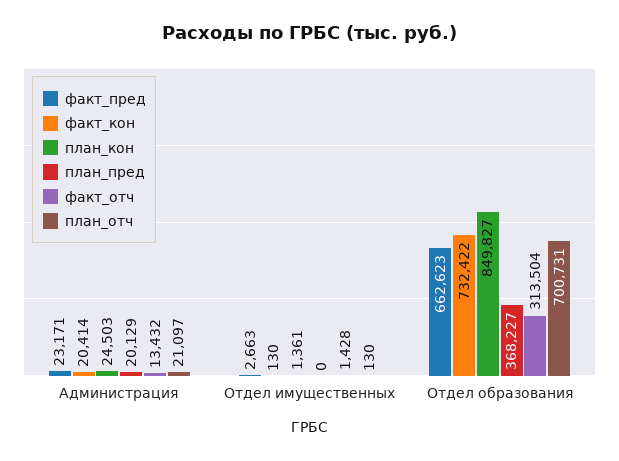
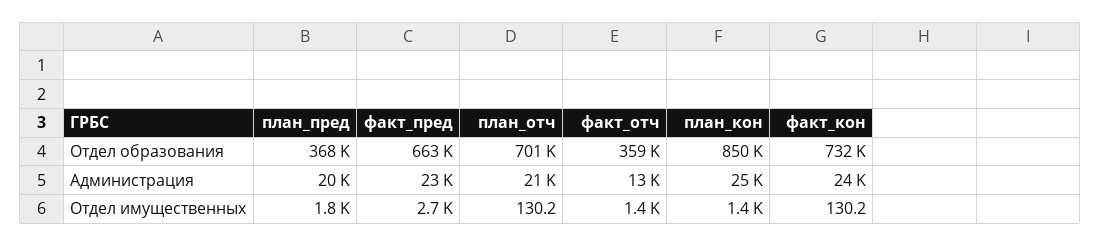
  {
    "факт_пред": {
      "Администрация": 23171,
      "Отдел имущественных": 2663,
      "Отдел образования": 662623
    },
    "факт_кон": {
-     "Администрация": 20414,
+     "Администрация": 24000,
      "Отдел имущественных": 130.2,
      "Отдел образования": 732422
    },
    "план_кон": {
      "Администрация": 24503,
      "Отдел имущественных": 1361,
      "Отдел образования": 849827
    },
    "план_пред": {
      "Администрация": 20129,
-     "Отдел имущественных": 0,
+     "Отдел имущественных": 1800,
      "Отдел образования": 368227
    },
    "факт_отч": {
      "Администрация": 13432,
      "Отдел имущественных": 1428,
-     "Отдел образования": 313504
+     "Отдел образования": 359000
    },
    "план_отч": {
      "Администрация": 21097,
      "Отдел имущественных": 130.2,
      "Отдел образования": 700731
    }
  }

